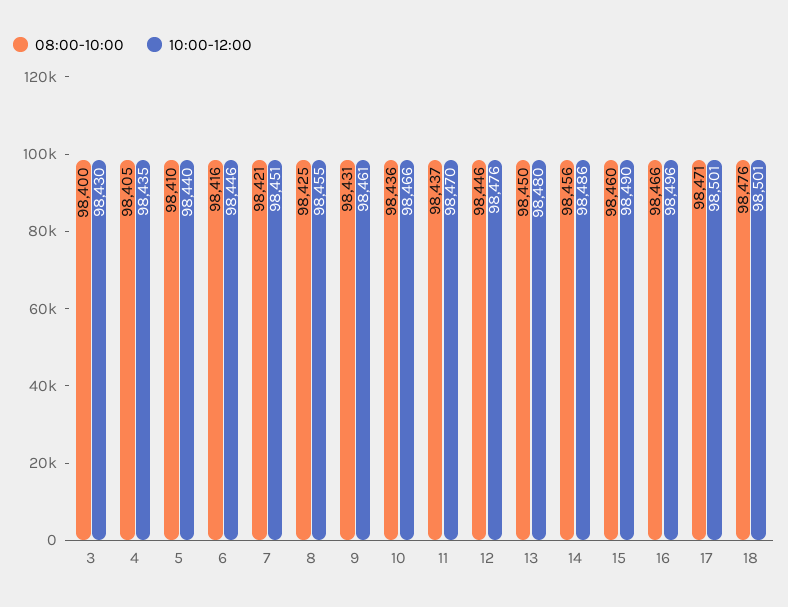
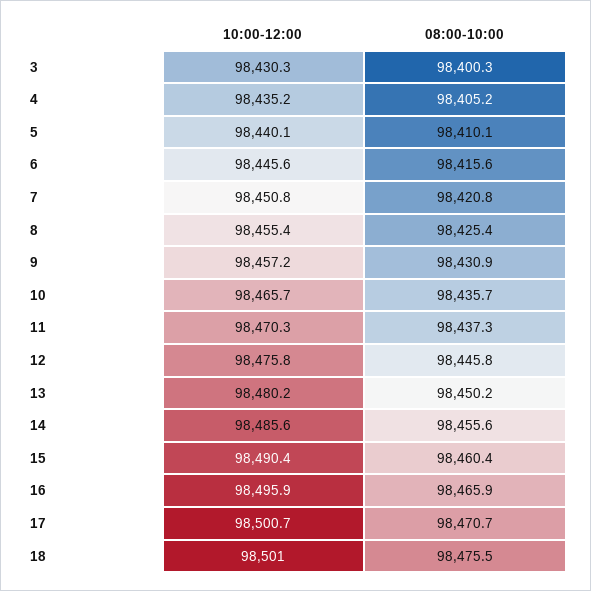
  {
    "08:00-10:00": {
      "3": 98400.3,
      "4": 98405.2,
      "5": 98410.1,
      "6": 98415.6,
      "7": 98420.8,
      "8": 98425.4,
      "9": 98430.9,
      "10": 98435.7,
      "11": 98437.3,
      "12": 98445.8,
      "13": 98450.2,
      "14": 98455.6,
      "15": 98460.4,
      "16": 98465.9,
      "17": 98470.7,
      "18": 98475.5
    },
    "10:00-12:00": {
      "3": 98430.3,
      "4": 98435.2,
      "5": 98440.1,
      "6": 98445.6,
      "7": 98450.8,
      "8": 98455.4,
-     "9": 98461,
+     "9": 98457.2,
      "10": 98465.7,
      "11": 98470.3,
      "12": 98475.8,
      "13": 98480.2,
      "14": 98485.6,
      "15": 98490.4,
      "16": 98495.9,
      "17": 98500.7,
      "18": 98501
    }
  }

